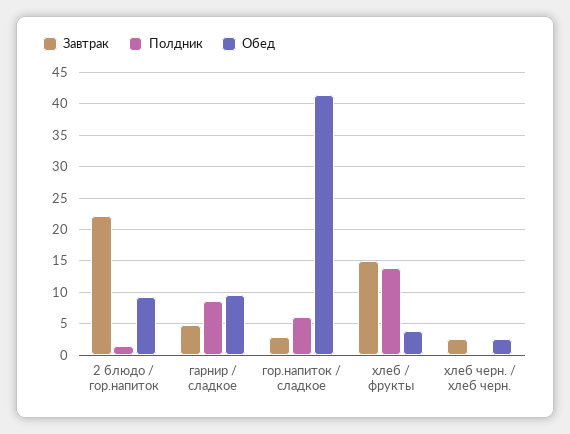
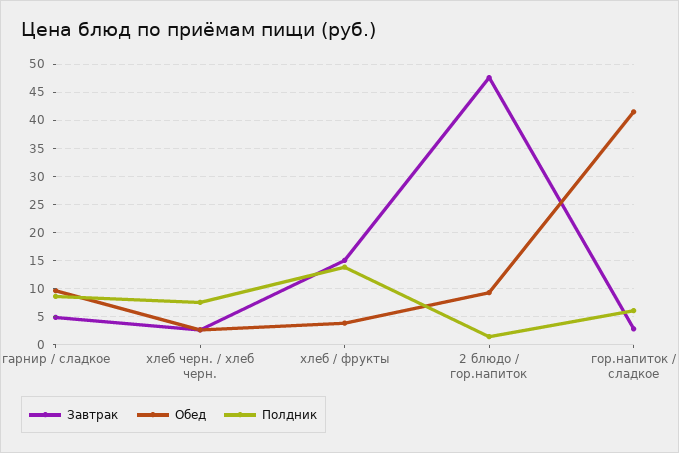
  {
    "Завтрак": {
-     "2 блюдо / гор.напиток": 22,
+     "2 блюдо / гор.напиток": 47.5,
      "гарнир / сладкое": 5,
      "гор.напиток / сладкое": 3,
      "хлеб / фрукты": 15,
      "хлеб черн. / хлеб черн.": 3
    },
    "Полдник": {
      "2 блюдо / гор.напиток": 1,
      "гарнир / сладкое": 9,
      "гор.напиток / сладкое": 6,
      "хлеб / фрукты": 14,
-     "хлеб черн. / хлеб черн.": 0
+     "хлеб черн. / хлеб черн.": 7.5
    },
    "Обед": {
      "2 блюдо / гор.напиток": 9,
      "гарнир / сладкое": 10,
      "гор.напиток / сладкое": 41,
      "хлеб / фрукты": 4,
      "хлеб черн. / хлеб черн.": 3
    }
  }

